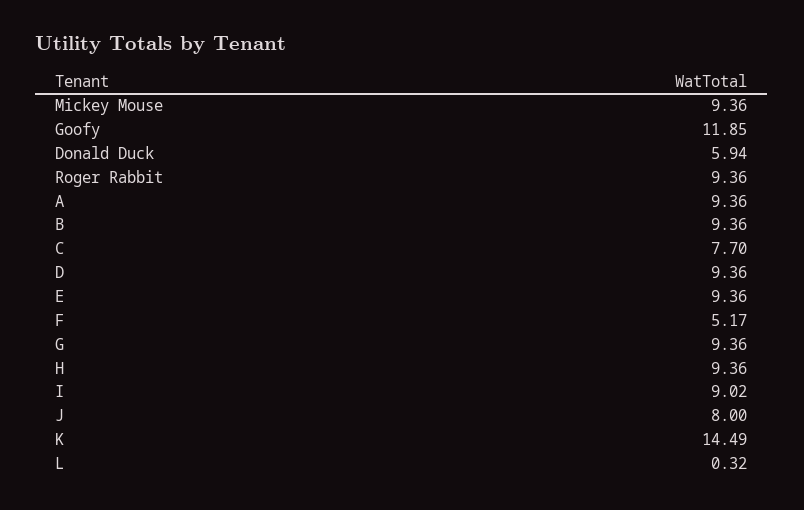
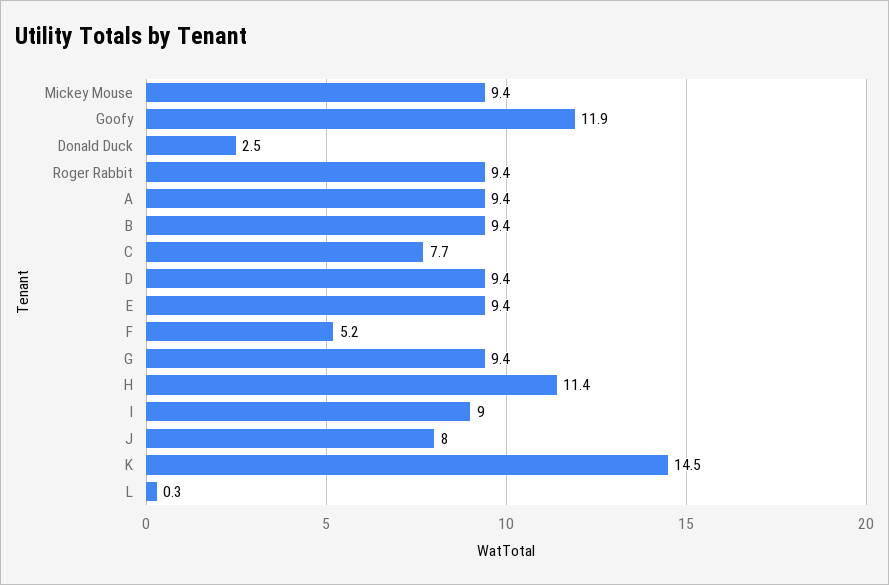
  {
    "Mickey Mouse": 9.36,
    "Goofy": 11.85,
-   "Donald Duck": 5.94,
+   "Donald Duck": 2.5,
    "Roger Rabbit": 9.36,
    "A": 9.36,
    "B": 9.36,
    "C": 7.7,
    "D": 9.36,
    "E": 9.36,
    "F": 5.17,
    "G": 9.36,
-   "H": 9.36,
+   "H": 11.4,
    "I": 9.02,
    "J": 8,
    "K": 14.49,
    "L": 0.32
  }

